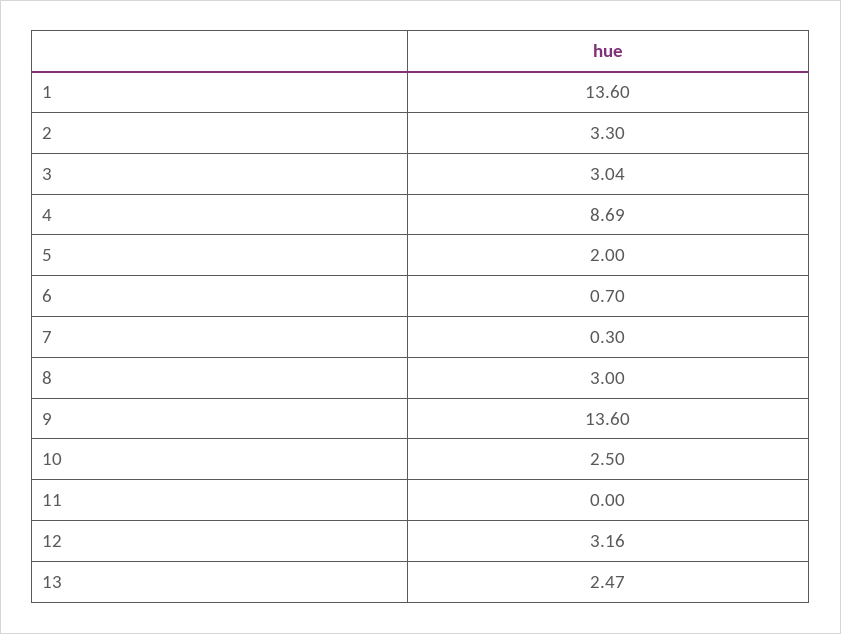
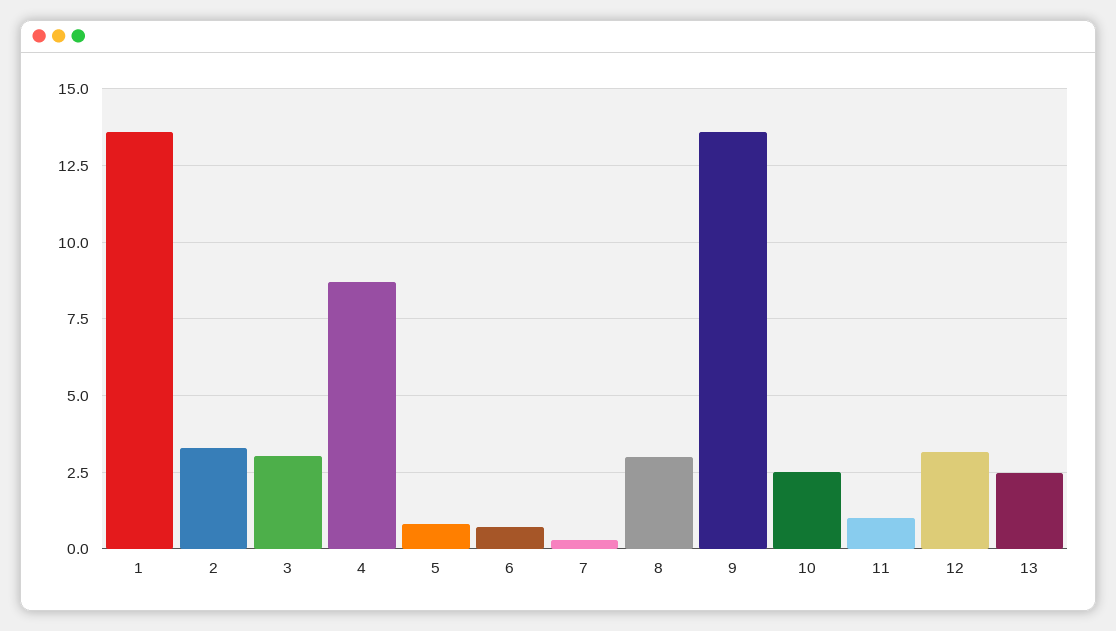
  {
    "1": 13.6,
    "2": 3.3,
    "3": 3.04,
    "4": 8.69,
-   "5": 2,
+   "5": 0.75,
    "6": 0.7,
    "7": 0.3,
    "8": 3,
    "9": 13.6,
    "10": 2.5,
-   "11": 0,
+   "11": 1,
    "12": 3.16,
    "13": 2.47
  }

